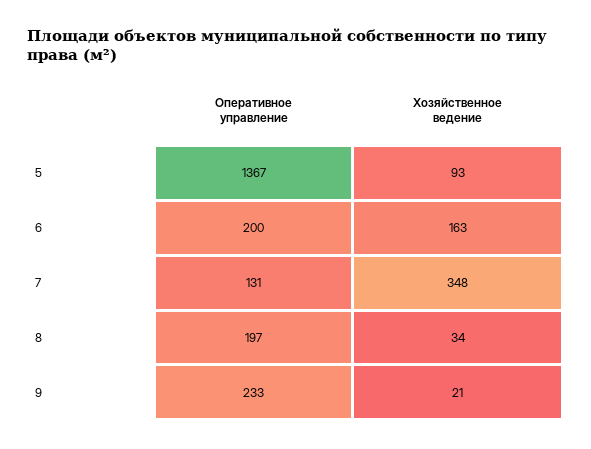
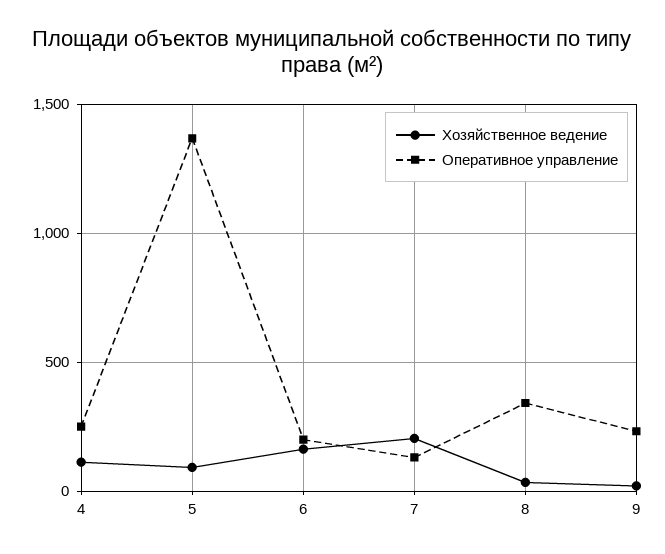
  {
    "Оперативное управление": {
      "5": 1367,
      "6": 200,
      "7": 131,
-     "8": 197,
+     "8": 350,
-     "9": 233
+     "9": 233,
+     "4": 250
    },
    "Хозяйственное ведение": {
      "5": 93,
      "6": 163,
-     "7": 348,
+     "7": 200,
      "8": 34,
-     "9": 21
+     "9": 21,
+     "4": 100
    }
  }

